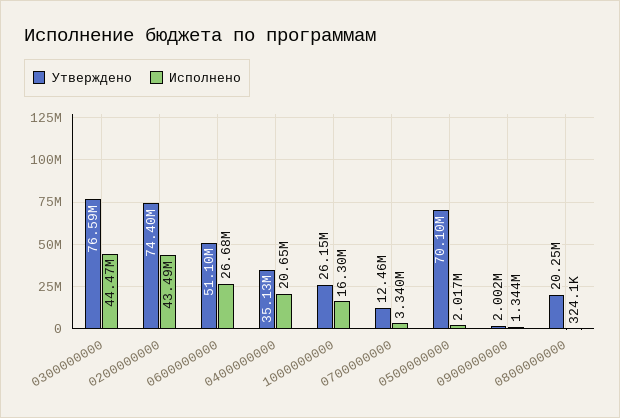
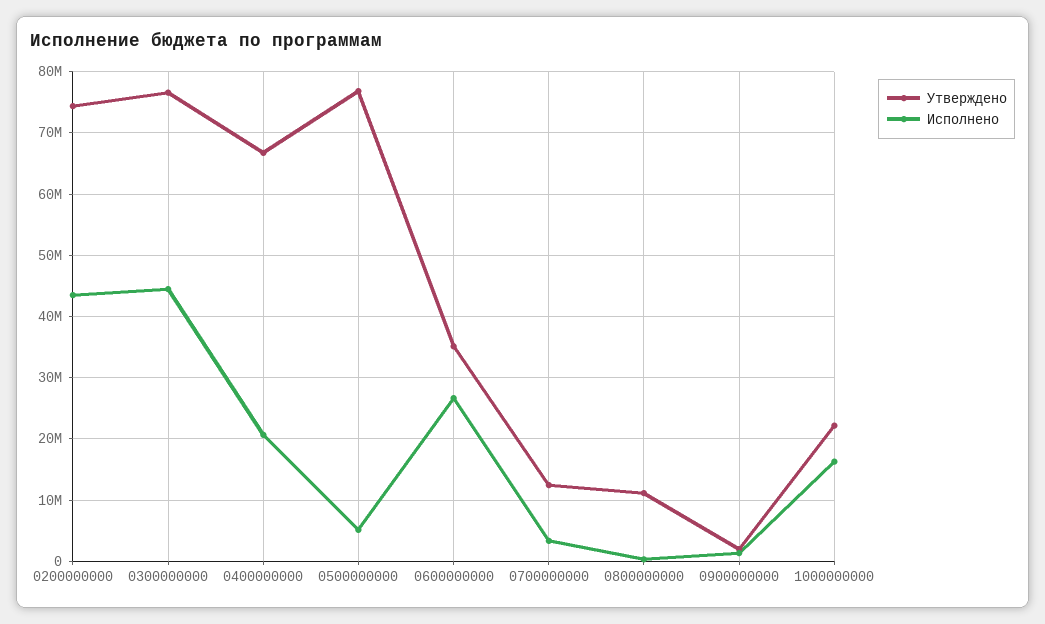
  {
    "Утверждено": {
      "0300000000": 76590000,
      "0200000000": 74400000,
-     "0600000000": 51100000,
+     "0600000000": 35000000,
-     "0400000000": 35130000,
+     "0400000000": 67000000,
-     "1000000000": 26150000,
+     "1000000000": 22000000,
      "0700000000": 12460000,
-     "0500000000": 70100000,
+     "0500000000": 77000000,
      "0900000000": 2002000,
-     "0800000000": 20250000
+     "0800000000": 11000000
    },
    "Исполнено": {
      "0300000000": 44470000,
      "0200000000": 43490000,
      "0600000000": 26680000,
      "0400000000": 20650000,
      "1000000000": 16300000,
      "0700000000": 3340000,
-     "0500000000": 2017000,
+     "0500000000": 5000000,
      "0900000000": 1344000,
      "0800000000": 324100
    }
  }

